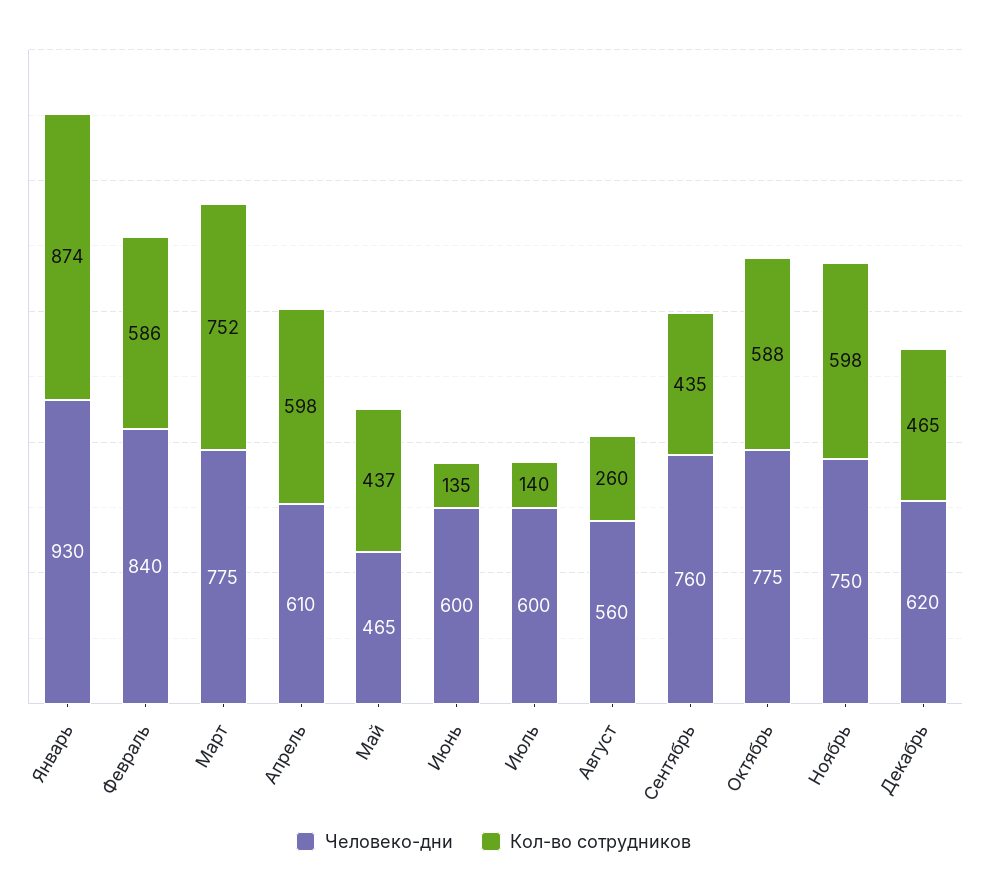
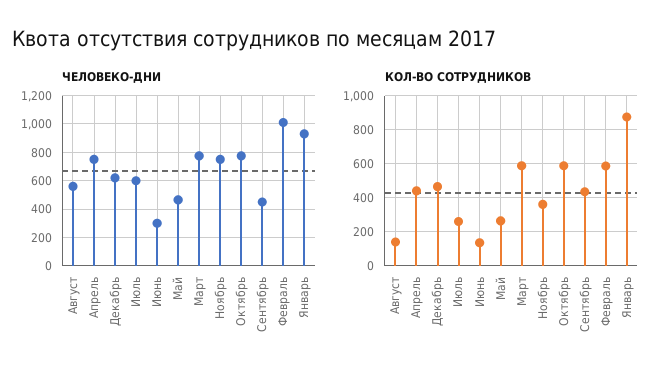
  {
    "Человеко-дни": {
      "Январь": 930,
-     "Февраль": 840,
+     "Февраль": 1000,
      "Март": 775,
-     "Апрель": 610,
+     "Апрель": 750,
      "Май": 465,
-     "Июнь": 600,
+     "Июнь": 300,
      "Июль": 600,
      "Август": 560,
-     "Сентябрь": 760,
+     "Сентябрь": 450,
      "Октябрь": 775,
      "Ноябрь": 750,
      "Декабрь": 620
    },
    "Кол-во сотрудников": {
      "Январь": 874,
      "Февраль": 586,
-     "Март": 752,
+     "Март": 600,
-     "Апрель": 598,
+     "Апрель": 450,
-     "Май": 437,
+     "Май": 250,
      "Июнь": 135,
-     "Июль": 140,
+     "Июль": 250,
-     "Август": 260,
+     "Август": 150,
      "Сентябрь": 435,
      "Октябрь": 588,
-     "Ноябрь": 598,
+     "Ноябрь": 350,
      "Декабрь": 465
    }
  }

